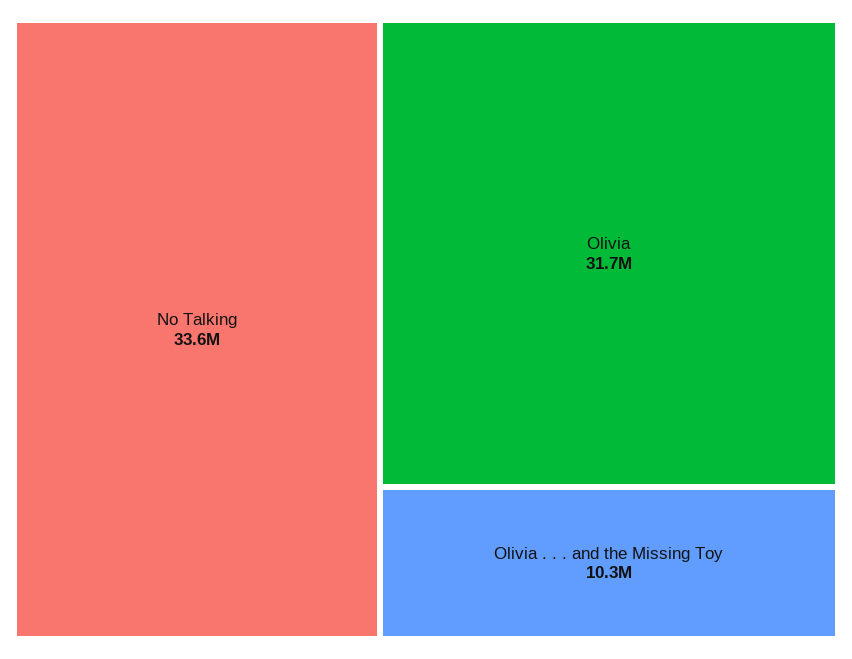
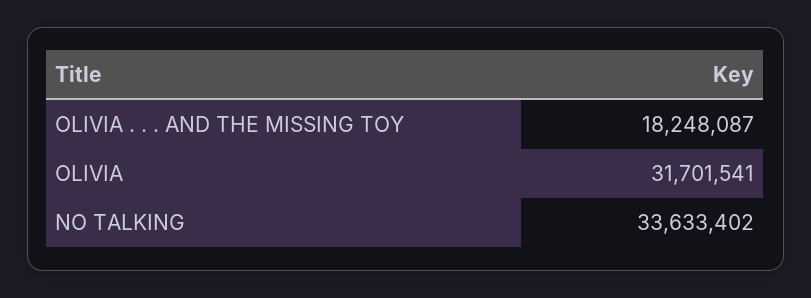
  {
    "No Talking": 33633402,
    "Olivia": 31701541,
-   "Olivia . . . and the Missing Toy": 10300000
+   "Olivia . . . and the Missing Toy": 18248087
  }

